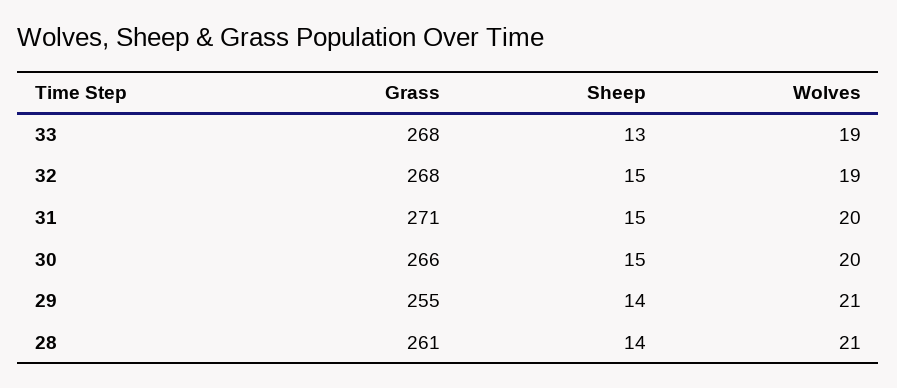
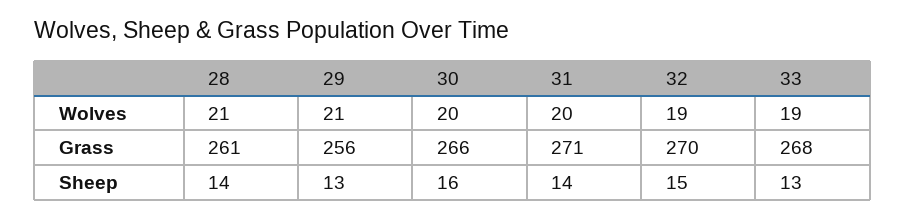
  {
    "Grass": {
      "33": 268,
-     "32": 268,
+     "32": 270,
      "31": 271,
      "30": 266,
-     "29": 255,
+     "29": 256,
      "28": 261
    },
    "Sheep": {
      "33": 13,
      "32": 15,
-     "31": 15,
+     "31": 14,
-     "30": 15,
+     "30": 16,
-     "29": 14,
+     "29": 13,
      "28": 14
    },
    "Wolves": {
      "33": 19,
      "32": 19,
      "31": 20,
      "30": 20,
      "29": 21,
      "28": 21
    }
  }

